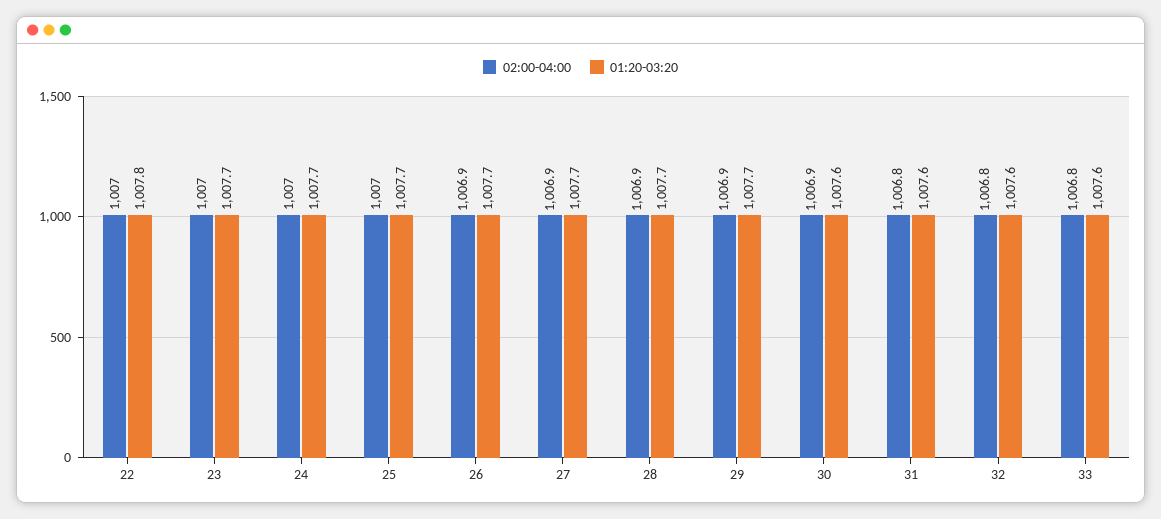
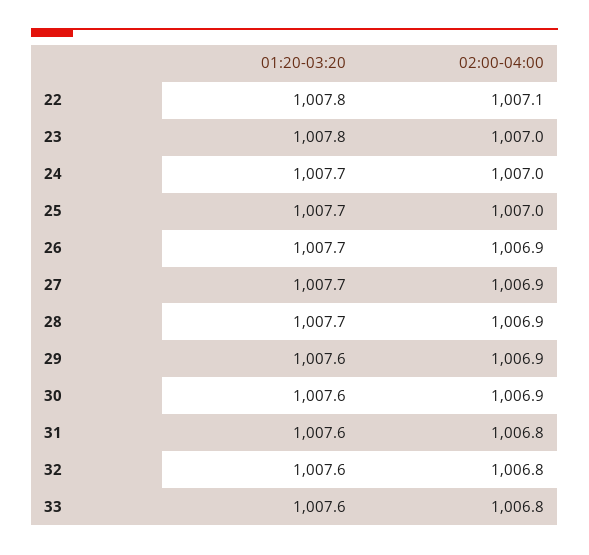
  {
    "02:00-04:00": {
-     "22": 1007,
+     "22": 1007.1,
      "23": 1007,
      "24": 1007,
      "25": 1007,
      "26": 1006.9,
      "27": 1006.9,
      "28": 1006.9,
      "29": 1006.9,
      "30": 1006.9,
      "31": 1006.8,
      "32": 1006.8,
      "33": 1006.8
    },
    "01:20-03:20": {
      "22": 1007.8,
-     "23": 1007.7,
+     "23": 1007.8,
      "24": 1007.7,
      "25": 1007.7,
      "26": 1007.7,
      "27": 1007.7,
      "28": 1007.7,
-     "29": 1007.7,
+     "29": 1007.6,
      "30": 1007.6,
      "31": 1007.6,
      "32": 1007.6,
      "33": 1007.6
    }
  }

